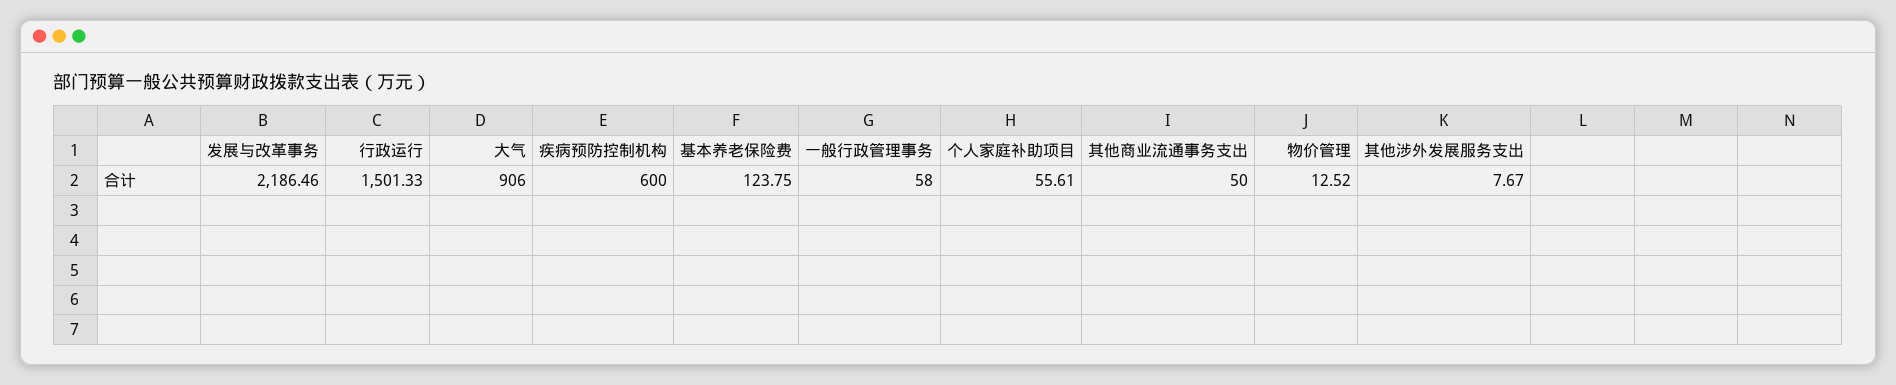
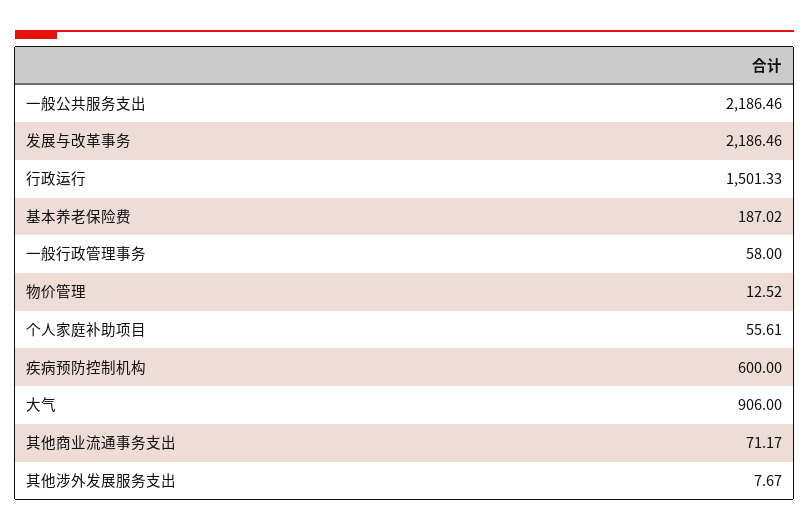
  {
    "发展与改革事务": 2186.46,
    "行政运行": 1501.33,
    "大气": 906,
    "疾病预防控制机构": 600,
-   "基本养老保险费": 123.75,
+   "基本养老保险费": 187.02,
    "一般行政管理事务": 58,
    "个人家庭补助项目": 55.61,
-   "其他商业流通事务支出": 50,
+   "其他商业流通事务支出": 71.17,
    "物价管理": 12.52,
-   "其他涉外发展服务支出": 7.67
+   "其他涉外发展服务支出": 7.67,
+   "一般公共服务支出": 2186.46
  }

